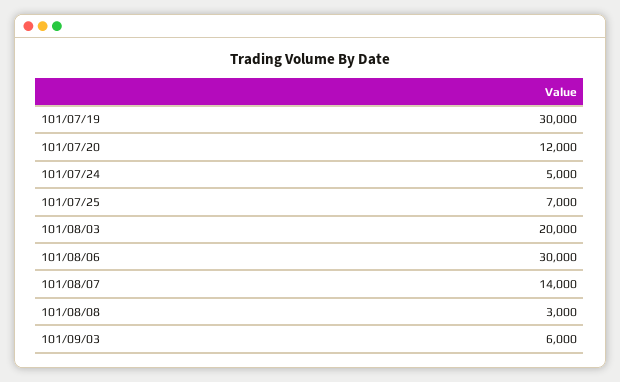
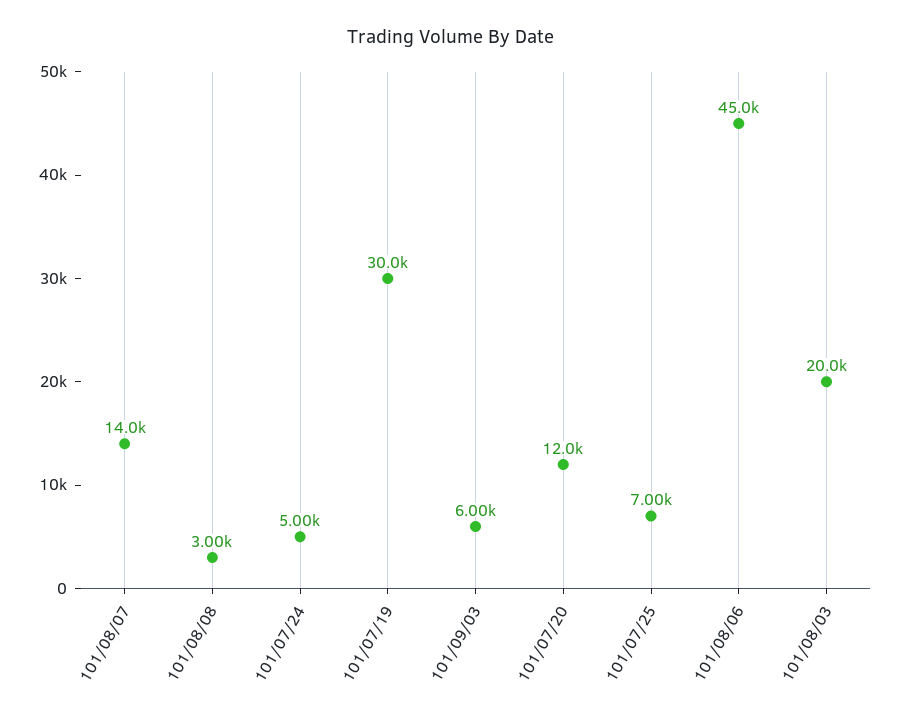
  {
    "101/07/19": 30000,
    "101/07/20": 12000,
    "101/07/24": 5000,
    "101/07/25": 7000,
    "101/08/03": 20000,
-   "101/08/06": 30000,
+   "101/08/06": 45000,
    "101/08/07": 14000,
    "101/08/08": 3000,
    "101/09/03": 6000
  }

